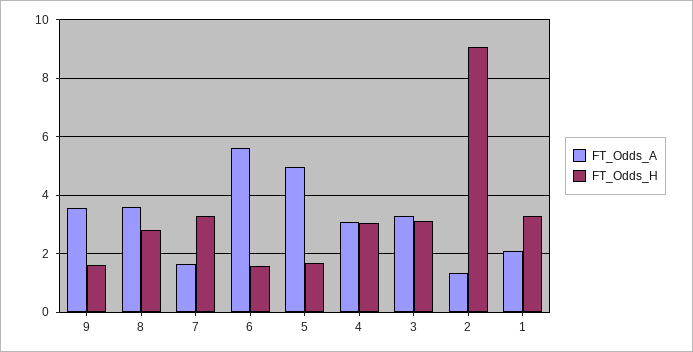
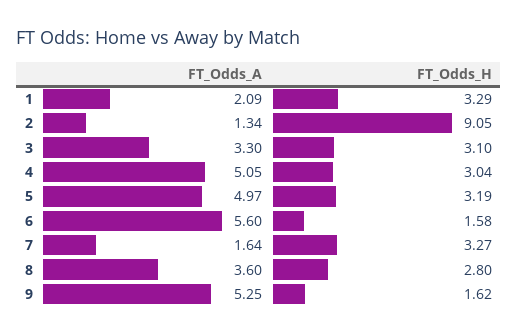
  {
    "FT_Odds_A": {
-     "9": 3.5,
+     "9": 5.25,
      "8": 3.6,
      "7": 1.64,
      "6": 5.6,
      "5": 4.97,
-     "4": 3,
+     "4": 5.05,
      "3": 3.3,
      "2": 1.34,
      "1": 2.09
    },
    "FT_Odds_H": {
      "9": 1.62,
      "8": 2.8,
      "7": 3.27,
      "6": 1.58,
-     "5": 1.75,
+     "5": 3.19,
      "4": 3.04,
      "3": 3.1,
      "2": 9.05,
      "1": 3.29
    }
  }

